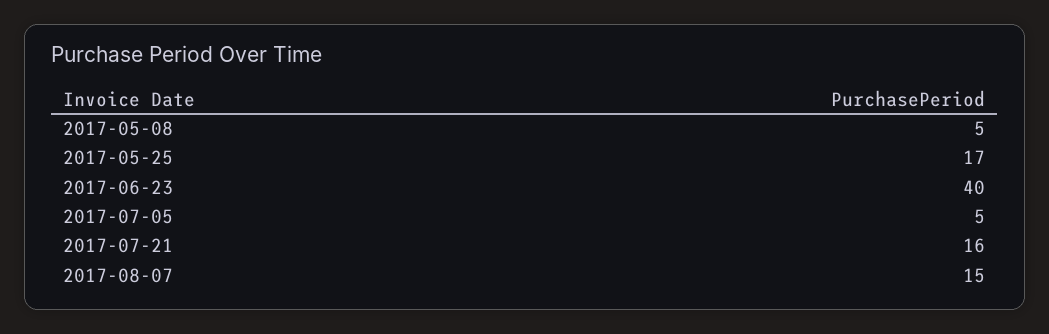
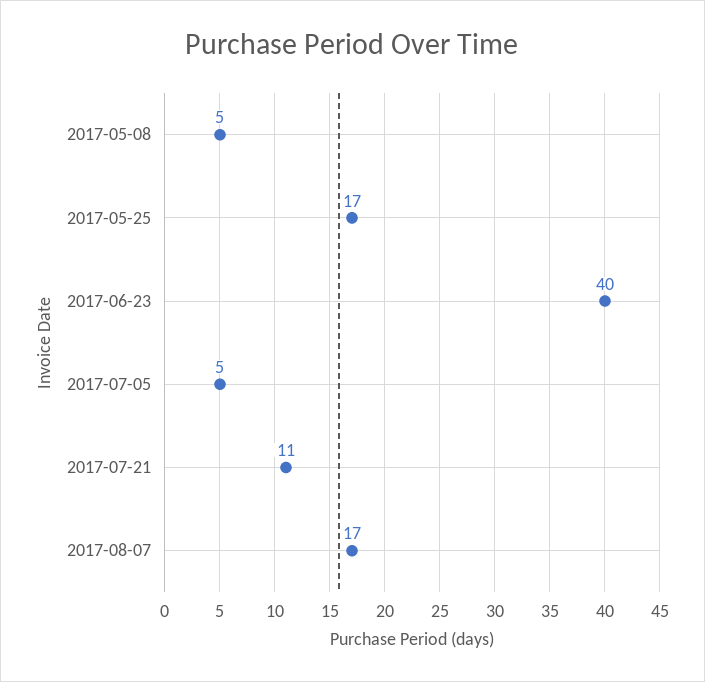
  {
    "2017-05-08": 5,
    "2017-05-25": 17,
    "2017-06-23": 40,
    "2017-07-05": 5,
-   "2017-07-21": 16,
+   "2017-07-21": 11,
-   "2017-08-07": 15
+   "2017-08-07": 17
  }

